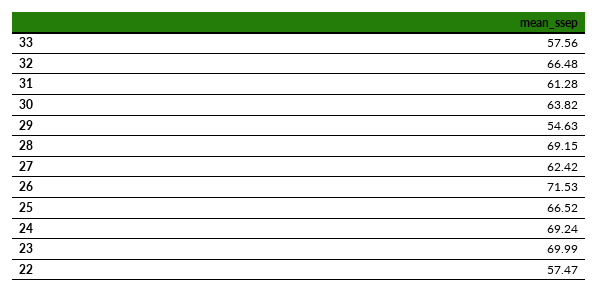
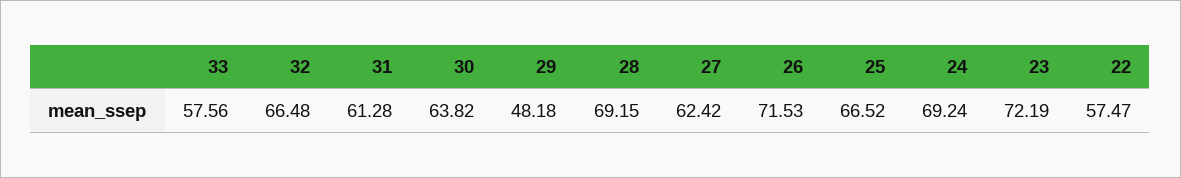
  {
    "33": 57.56,
    "32": 66.48,
    "31": 61.28,
    "30": 63.82,
-   "29": 54.63,
+   "29": 48.18,
    "28": 69.15,
    "27": 62.42,
    "26": 71.53,
    "25": 66.52,
    "24": 69.24,
-   "23": 69.99,
+   "23": 72.19,
    "22": 57.47
  }

